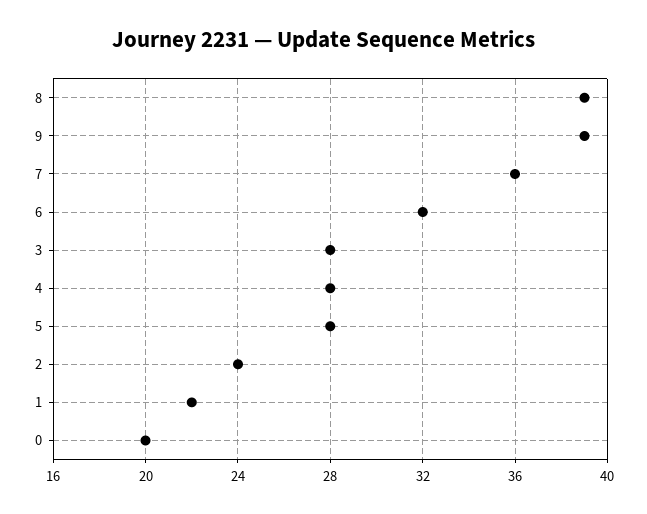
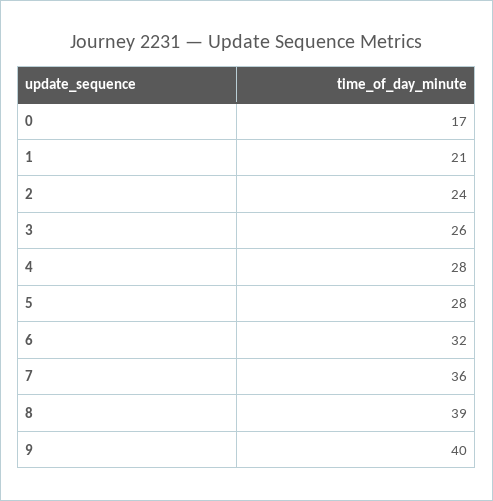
  {
    "8": 39,
-   "9": 39,
+   "9": 40,
    "7": 36,
    "6": 32,
-   "3": 28,
+   "3": 26,
    "4": 28,
    "5": 28,
    "2": 24,
-   "1": 22,
+   "1": 21,
-   "0": 20
+   "0": 17
  }

